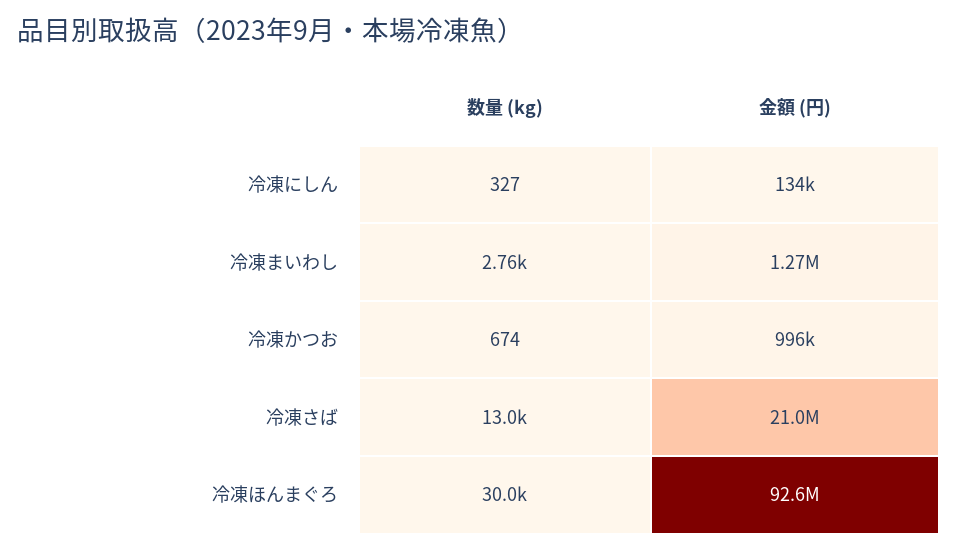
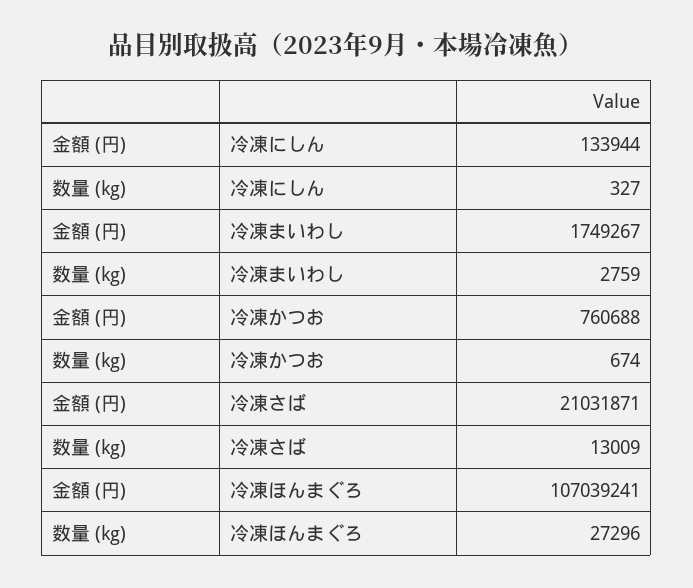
  {
    "数量 (kg)": {
      "冷凍にしん": 327,
      "冷凍まいわし": 2759,
      "冷凍かつお": 674,
      "冷凍さば": 13009,
-     "冷凍ほんまぐろ": 30000
+     "冷凍ほんまぐろ": 27296
    },
    "金額 (円)": {
      "冷凍にしん": 133944,
-     "冷凍まいわし": 1270000,
+     "冷凍まいわし": 1749267,
-     "冷凍かつお": 996000,
+     "冷凍かつお": 760688,
      "冷凍さば": 21031871,
-     "冷凍ほんまぐろ": 92600000
+     "冷凍ほんまぐろ": 107039241
    }
  }

